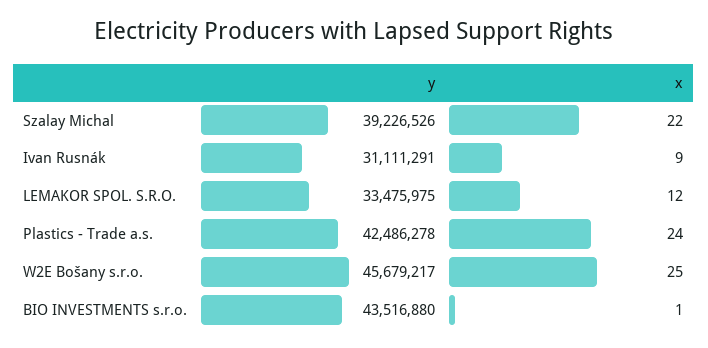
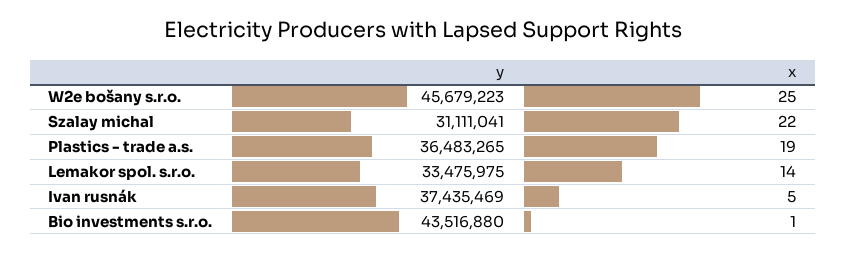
  {
    "y": {
-     "Szalay Michal": 39226526,
+     "Szalay Michal": 31111041,
-     "Ivan Rusnák": 31111291,
+     "Ivan Rusnák": 37435469,
      "LEMAKOR SPOL. S.R.O.": 33475975,
-     "Plastics - Trade a.s.": 42486278,
+     "Plastics - Trade a.s.": 36483265,
-     "W2E Bošany s.r.o.": 45679217,
+     "W2E Bošany s.r.o.": 45679223,
      "BIO INVESTMENTS s.r.o.": 43516880
    },
    "x": {
      "Szalay Michal": 22,
-     "Ivan Rusnák": 9,
+     "Ivan Rusnák": 5,
-     "LEMAKOR SPOL. S.R.O.": 12,
+     "LEMAKOR SPOL. S.R.O.": 14,
-     "Plastics - Trade a.s.": 24,
+     "Plastics - Trade a.s.": 19,
      "W2E Bošany s.r.o.": 25,
      "BIO INVESTMENTS s.r.o.": 1
    }
  }

